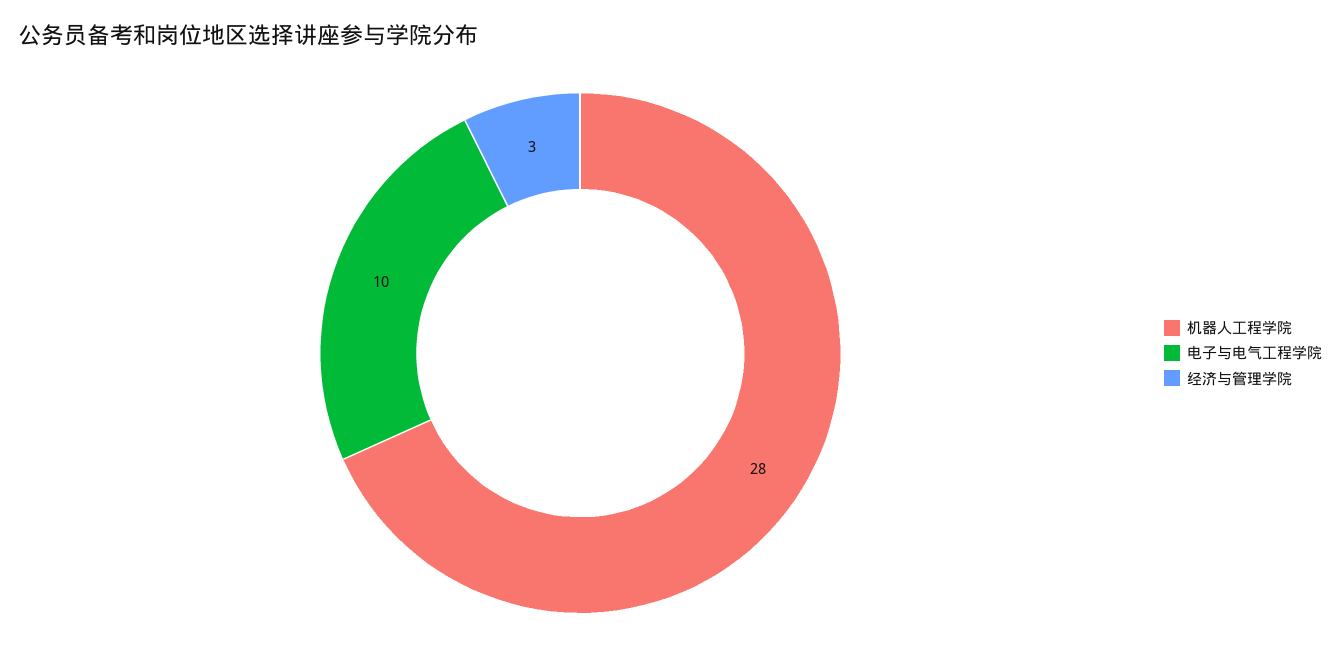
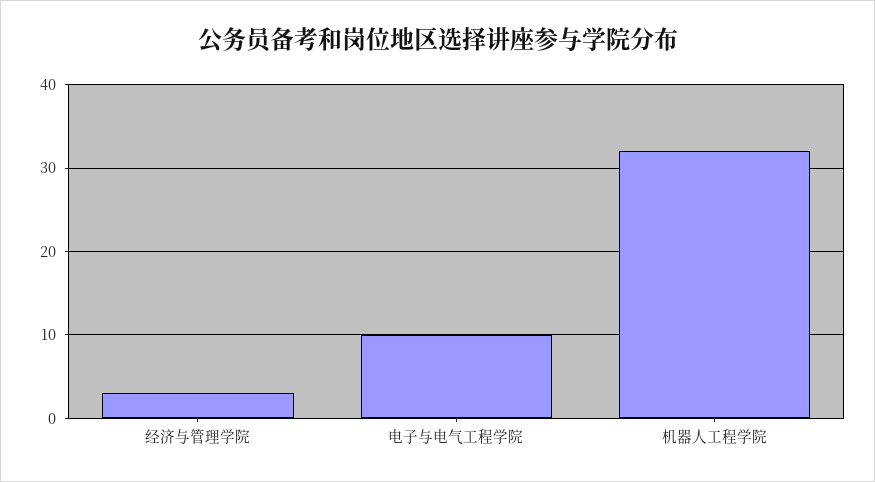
  {
-   "机器人工程学院": 28,
+   "机器人工程学院": 32,
    "电子与电气工程学院": 10,
    "经济与管理学院": 3
  }

